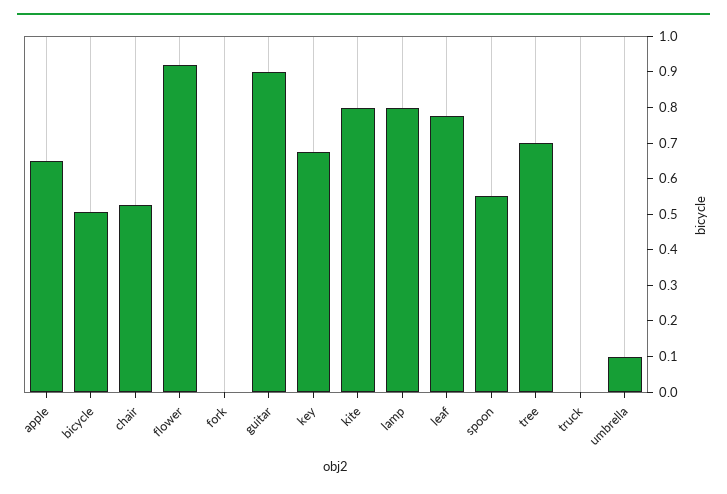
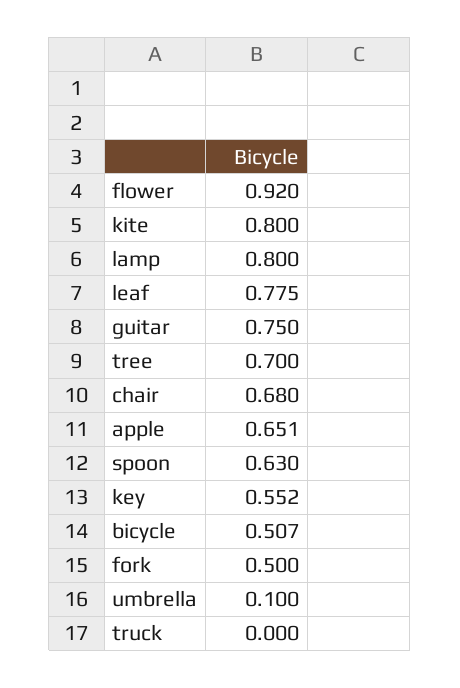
  {
    "apple": 0.651,
    "bicycle": 0.507,
-   "chair": 0.525,
+   "chair": 0.68,
    "flower": 0.92,
-   "fork": 0,
+   "fork": 0.5,
-   "guitar": 0.9,
+   "guitar": 0.75,
-   "key": 0.675,
+   "key": 0.552,
    "kite": 0.8,
    "lamp": 0.8,
    "leaf": 0.775,
-   "spoon": 0.55,
+   "spoon": 0.63,
    "tree": 0.7,
    "truck": 0,
    "umbrella": 0.1
  }

